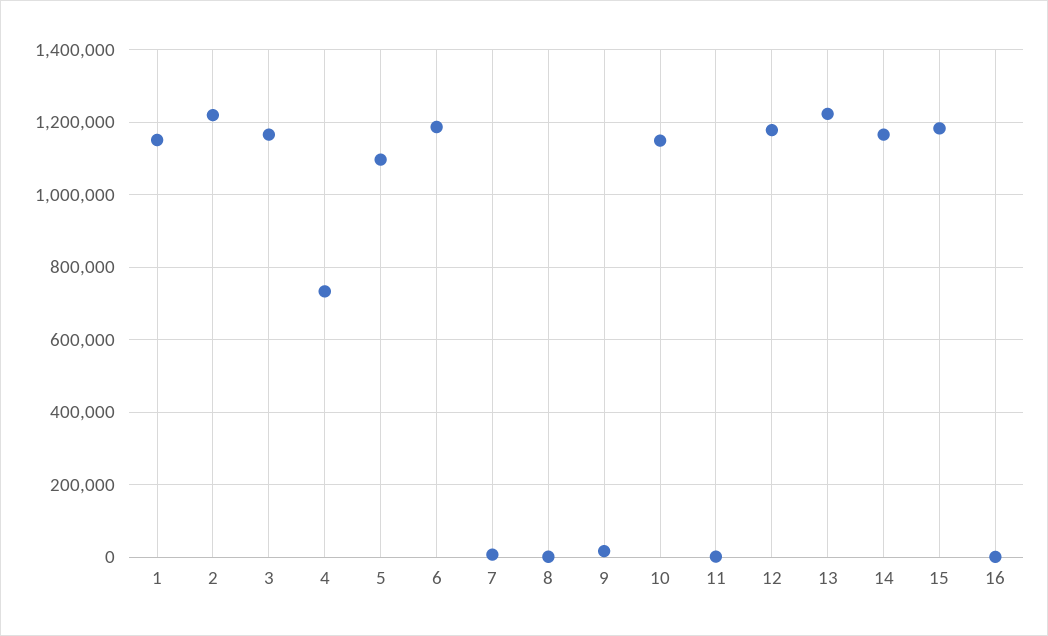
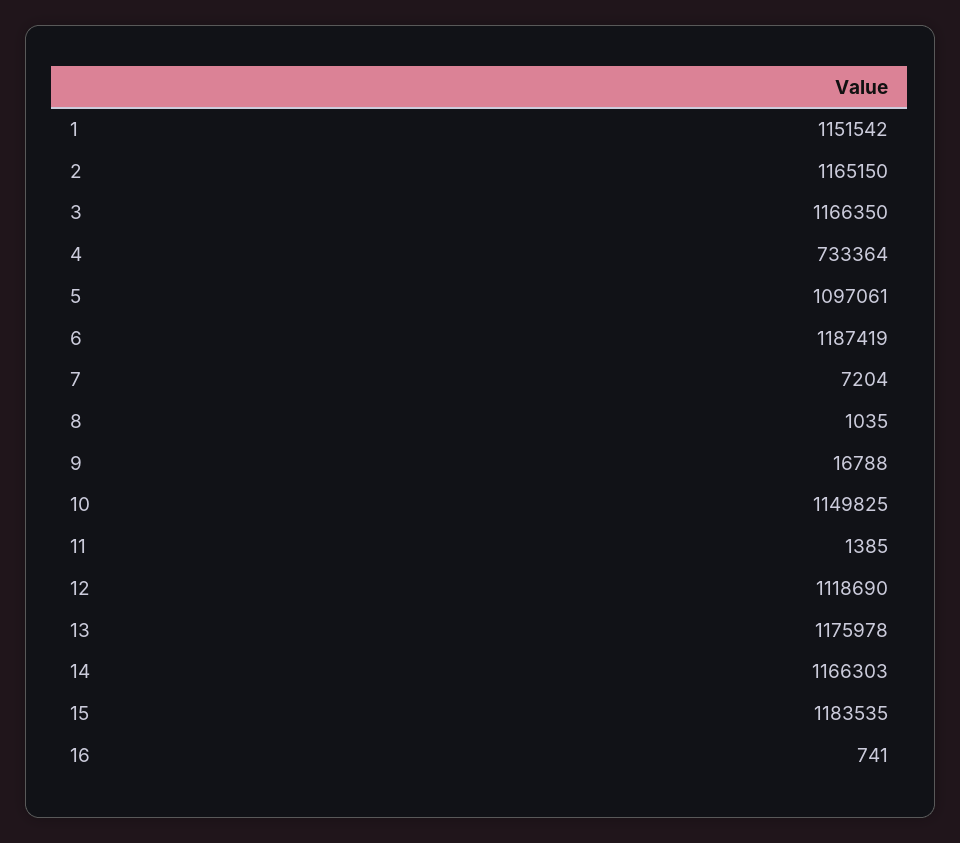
  {
    "1": 1151542,
-   "2": 1220000,
+   "2": 1165150,
    "3": 1166350,
    "4": 733364,
    "5": 1097061,
    "6": 1187419,
    "7": 7204,
    "8": 1035,
    "9": 16788,
    "10": 1149825,
    "11": 1385,
-   "12": 1180000,
+   "12": 1118690,
-   "13": 1220000,
+   "13": 1175978,
    "14": 1166303,
    "15": 1183535,
    "16": 741
  }

